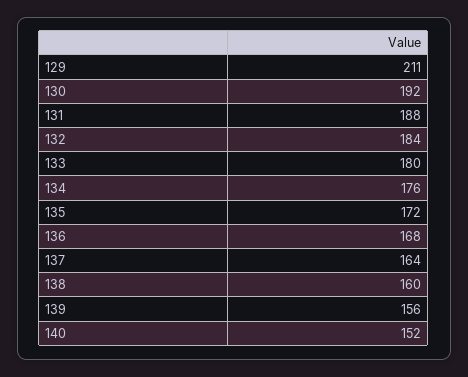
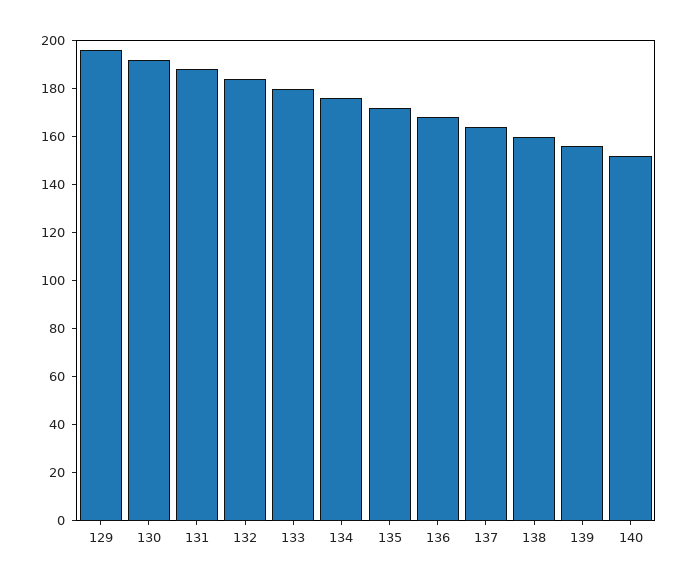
  {
-   "129": 211,
+   "129": 195,
    "130": 192,
    "131": 188,
    "132": 184,
    "133": 180,
    "134": 176,
    "135": 172,
    "136": 168,
    "137": 164,
    "138": 160,
    "139": 156,
    "140": 152
  }

